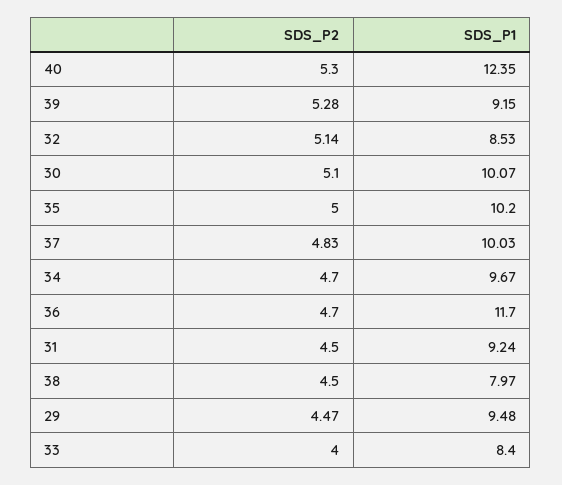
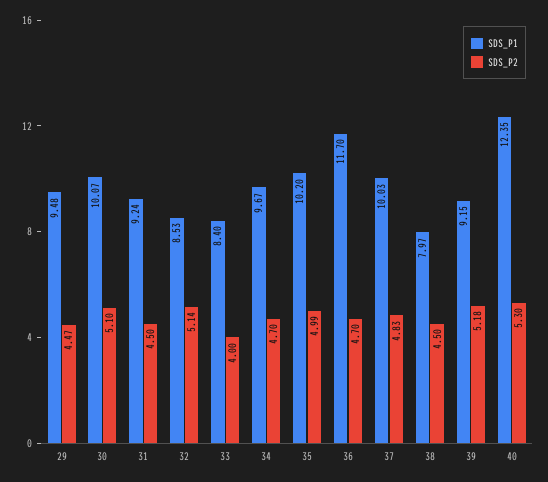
  {
    "SDS_P2": {
      "40": 5.3,
-     "39": 5.28,
+     "39": 5.18,
      "32": 5.14,
      "30": 5.1,
-     "35": 5,
+     "35": 4.99,
      "37": 4.83,
      "34": 4.7,
      "36": 4.7,
      "31": 4.5,
      "38": 4.5,
      "29": 4.47,
      "33": 4
    },
    "SDS_P1": {
      "40": 12.35,
      "39": 9.15,
      "32": 8.53,
      "30": 10.07,
      "35": 10.2,
      "37": 10.03,
      "34": 9.67,
      "36": 11.7,
      "31": 9.24,
      "38": 7.97,
      "29": 9.48,
      "33": 8.4
    }
  }

